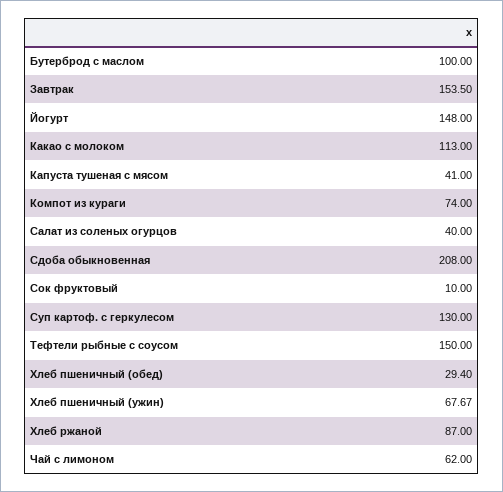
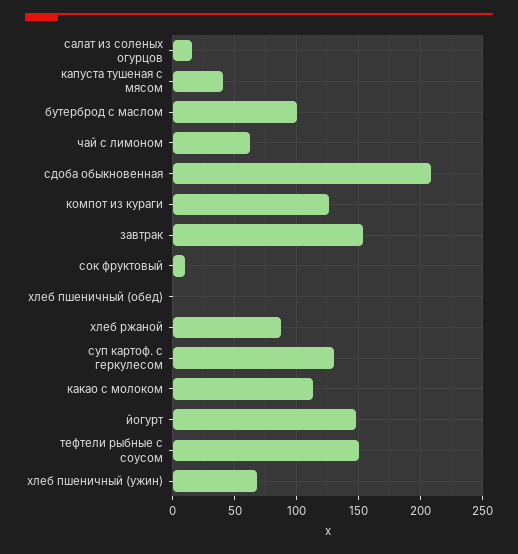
  {
    "Бутерброд с маслом": 100,
    "Завтрак": 153.5,
    "Йогурт": 148,
    "Какао с молоком": 113,
    "Капуста тушеная с мясом": 41,
-   "Компот из кураги": 74,
+   "Компот из кураги": 125,
-   "Салат из соленых огурцов": 40,
+   "Салат из соленых огурцов": 15,
    "Сдоба обыкновенная": 208,
    "Сок фруктовый": 10,
    "Суп картоф. с геркулесом": 130,
    "Тефтели рыбные с соусом": 150,
-   "Хлеб пшеничный (обед)": 29.4,
+   "Хлеб пшеничный (обед)": 0,
    "Хлеб пшеничный (ужин)": 67.67,
    "Хлеб ржаной": 87,
    "Чай с лимоном": 62
  }

